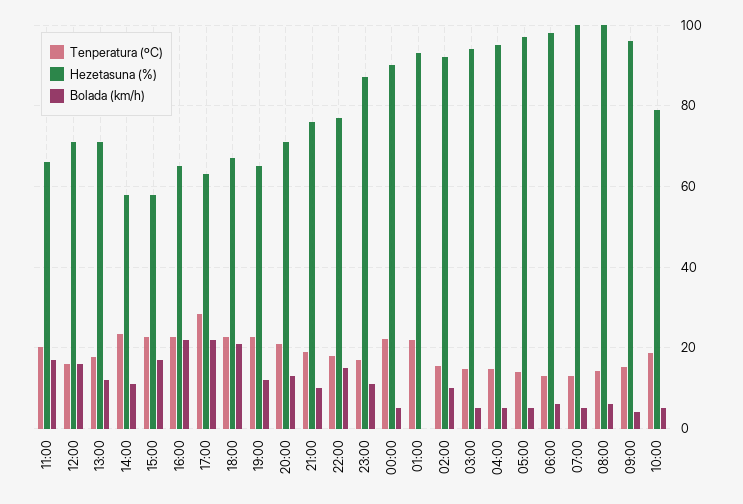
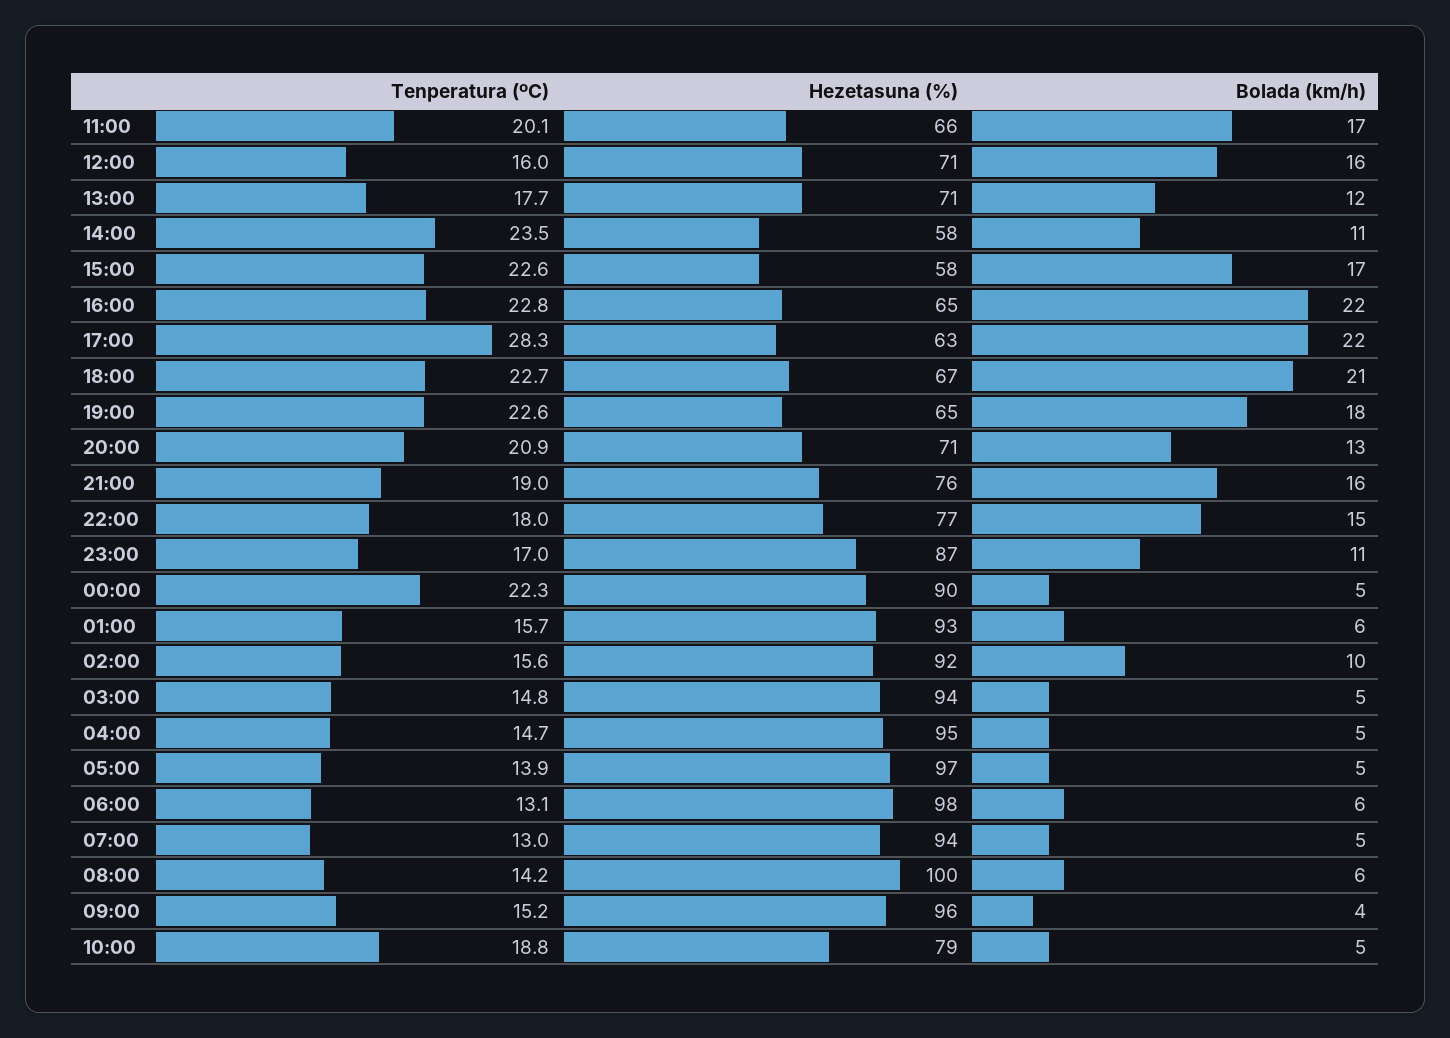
  {
    "Tenperatura (ºC)": {
      "11:00": 20.1,
      "12:00": 16,
      "13:00": 17.7,
      "14:00": 23.5,
      "15:00": 22.6,
      "16:00": 22.8,
      "17:00": 28.3,
      "18:00": 22.7,
      "19:00": 22.6,
      "20:00": 20.9,
      "21:00": 19,
      "22:00": 18,
      "23:00": 17,
      "00:00": 22.3,
-     "01:00": 22,
+     "01:00": 15.7,
      "02:00": 15.6,
      "03:00": 14.8,
      "04:00": 14.7,
      "05:00": 13.9,
      "06:00": 13.1,
      "07:00": 13,
      "08:00": 14.2,
      "09:00": 15.2,
      "10:00": 18.8
    },
    "Hezetasuna (%)": {
      "11:00": 66,
      "12:00": 71,
      "13:00": 71,
      "14:00": 58,
      "15:00": 58,
      "16:00": 65,
      "17:00": 63,
      "18:00": 67,
      "19:00": 65,
      "20:00": 71,
      "21:00": 76,
      "22:00": 77,
      "23:00": 87,
      "00:00": 90,
      "01:00": 93,
      "02:00": 92,
      "03:00": 94,
      "04:00": 95,
      "05:00": 97,
      "06:00": 98,
-     "07:00": 100,
+     "07:00": 94,
      "08:00": 100,
      "09:00": 96,
      "10:00": 79
    },
    "Bolada (km/h)": {
      "11:00": 17,
      "12:00": 16,
      "13:00": 12,
      "14:00": 11,
      "15:00": 17,
      "16:00": 22,
      "17:00": 22,
      "18:00": 21,
-     "19:00": 12,
+     "19:00": 18,
      "20:00": 13,
-     "21:00": 10,
+     "21:00": 16,
      "22:00": 15,
      "23:00": 11,
      "00:00": 5,
-     "01:00": 0,
+     "01:00": 6,
      "02:00": 10,
      "03:00": 5,
      "04:00": 5,
      "05:00": 5,
      "06:00": 6,
      "07:00": 5,
      "08:00": 6,
      "09:00": 4,
      "10:00": 5
    }
  }

